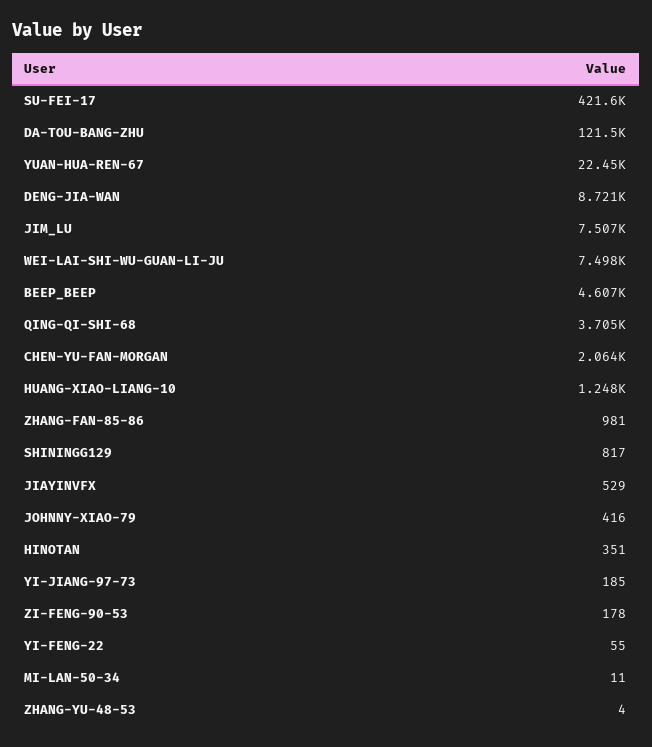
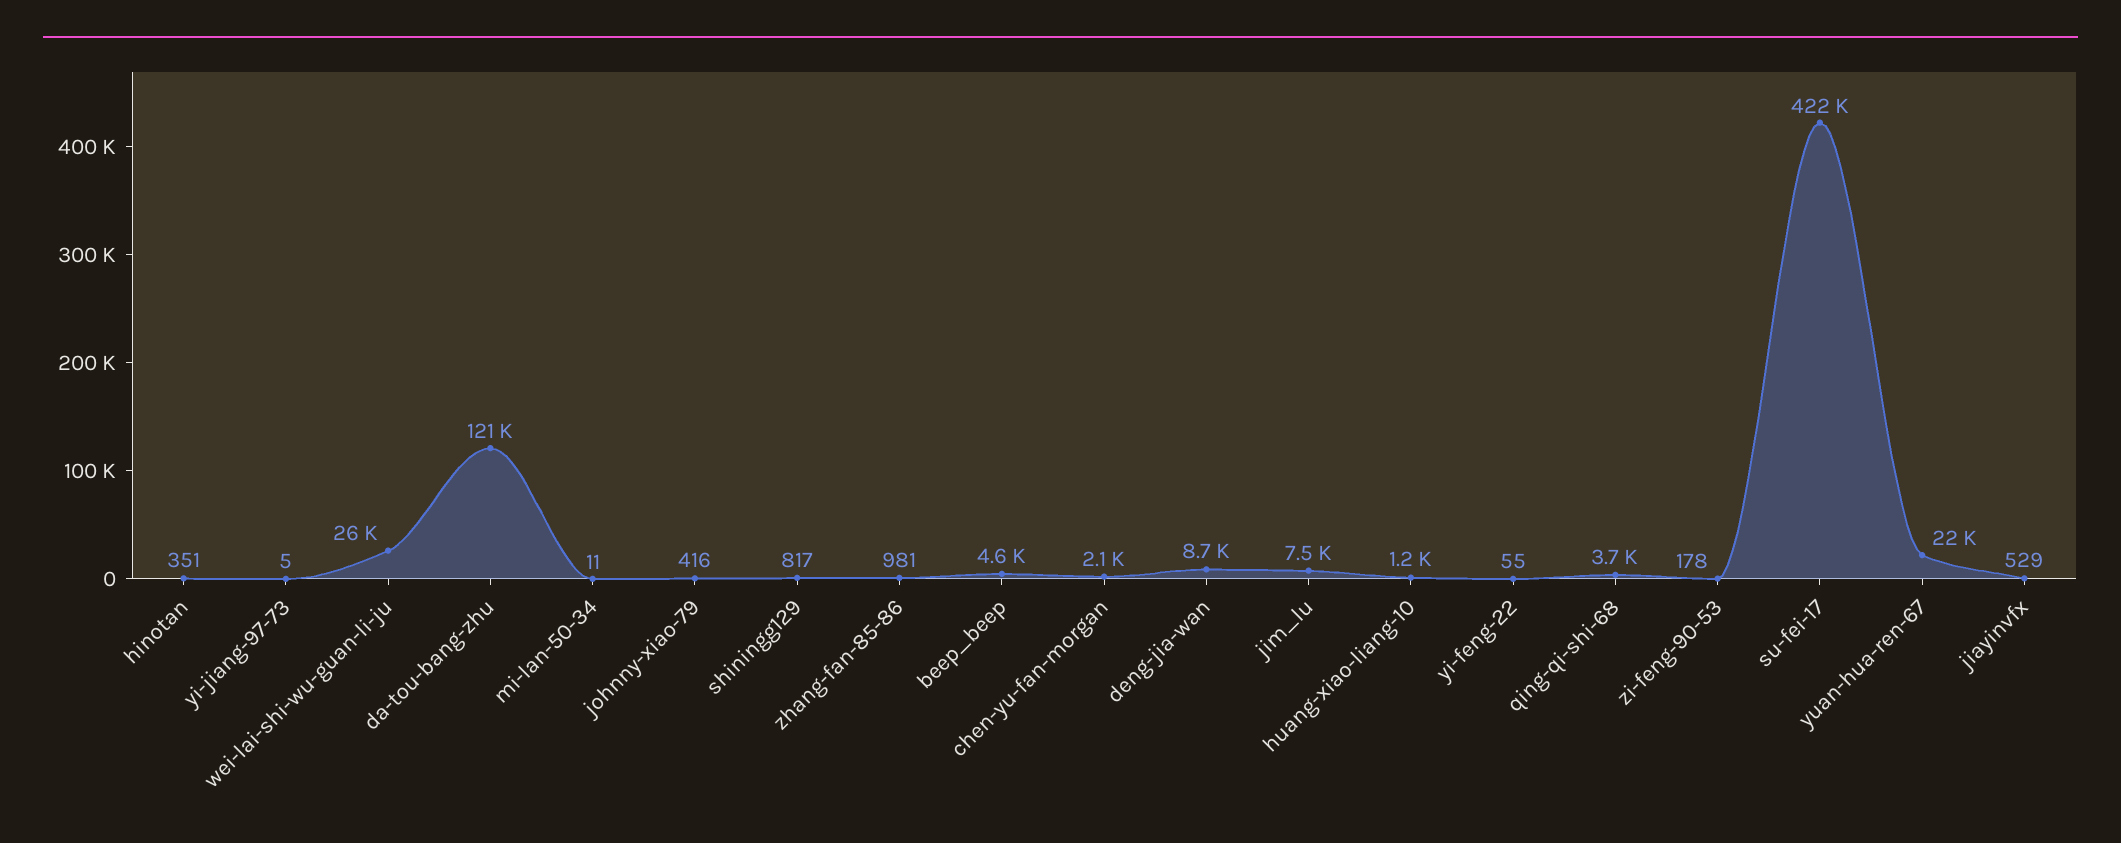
  {
    "SU-FEI-17": 421600,
    "DA-TOU-BANG-ZHU": 121500,
    "YUAN-HUA-REN-67": 22450,
    "DENG-JIA-WAN": 8721,
    "JIM_LU": 7507,
-   "WEI-LAI-SHI-WU-GUAN-LI-JU": 7498,
+   "WEI-LAI-SHI-WU-GUAN-LI-JU": 26000,
    "BEEP_BEEP": 4607,
    "QING-QI-SHI-68": 3705,
    "CHEN-YU-FAN-MORGAN": 2064,
    "HUANG-XIAO-LIANG-10": 1248,
    "ZHANG-FAN-85-86": 981,
    "SHININGG129": 817,
    "JIAYINVFX": 529,
    "JOHNNY-XIAO-79": 416,
    "HINOTAN": 351,
-   "YI-JIANG-97-73": 185,
+   "YI-JIANG-97-73": 5,
    "ZI-FENG-90-53": 178,
    "YI-FENG-22": 55,
-   "MI-LAN-50-34": 11,
+   "MI-LAN-50-34": 11
-   "ZHANG-YU-48-53": 4
  }

